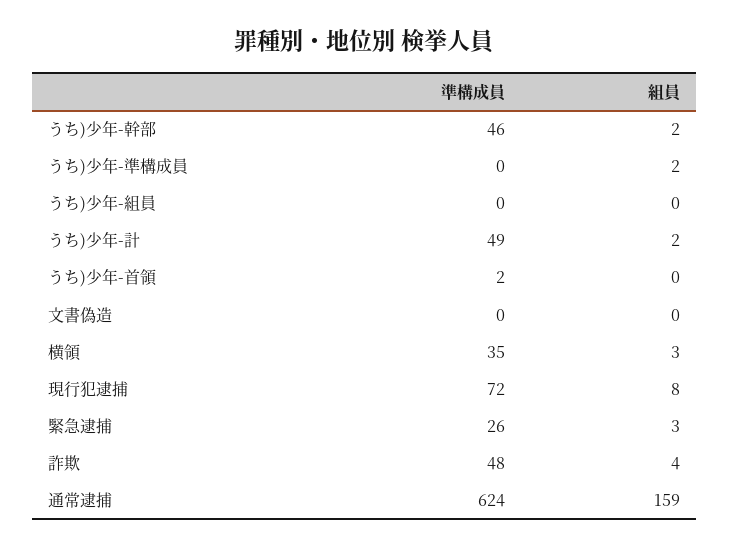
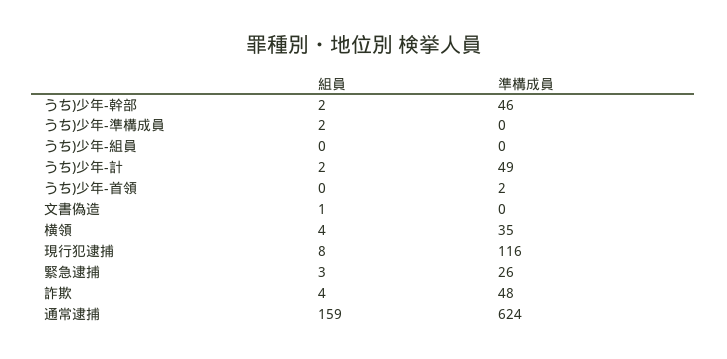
  {
    "準構成員": {
      "うち)少年-幹部": 46,
      "うち)少年-準構成員": 0,
      "うち)少年-組員": 0,
      "うち)少年-計": 49,
      "うち)少年-首領": 2,
      "文書偽造": 0,
      "横領": 35,
-     "現行犯逮捕": 72,
+     "現行犯逮捕": 116,
      "緊急逮捕": 26,
      "詐欺": 48,
      "通常逮捕": 624
    },
    "組員": {
      "うち)少年-幹部": 2,
      "うち)少年-準構成員": 2,
      "うち)少年-組員": 0,
      "うち)少年-計": 2,
      "うち)少年-首領": 0,
-     "文書偽造": 0,
+     "文書偽造": 1,
-     "横領": 3,
+     "横領": 4,
      "現行犯逮捕": 8,
      "緊急逮捕": 3,
      "詐欺": 4,
      "通常逮捕": 159
    }
  }

